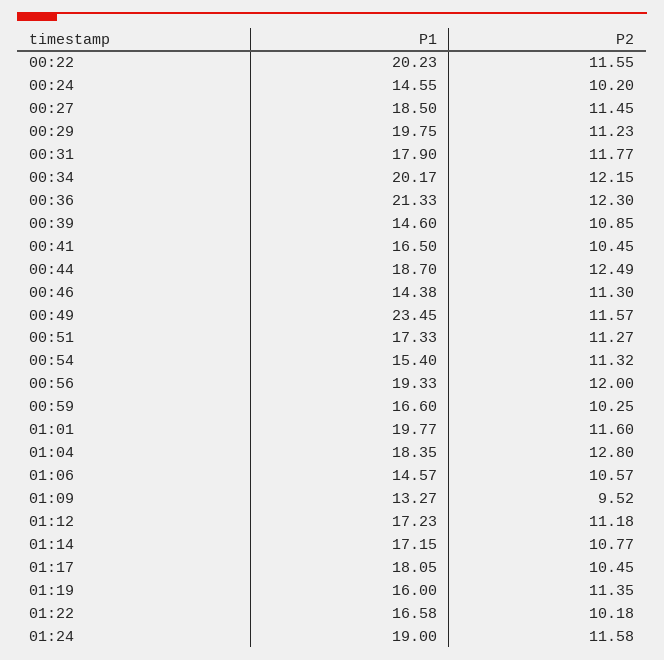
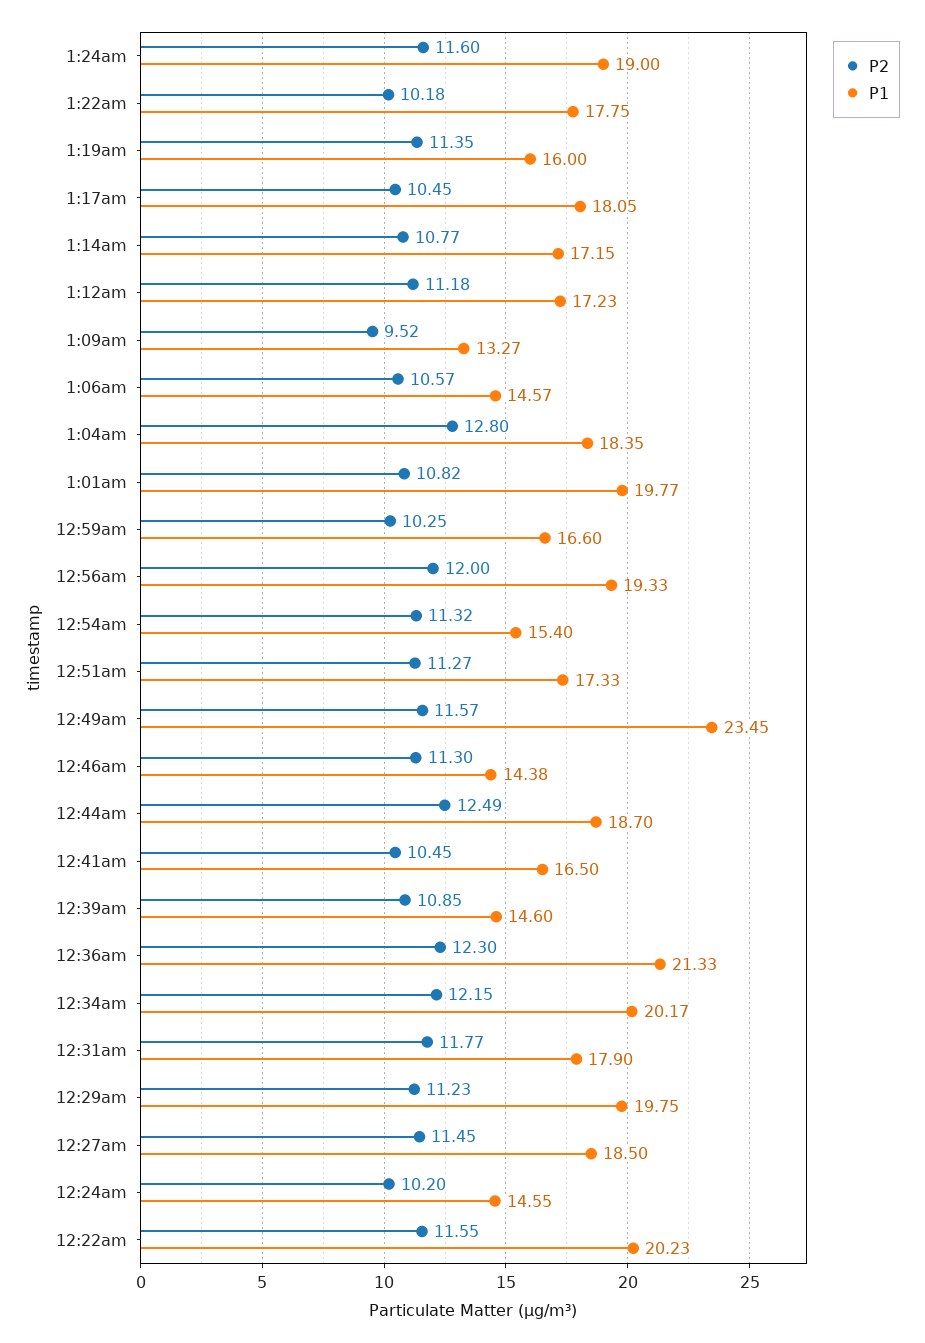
  {
    "P1": {
      "00:22": 20.23,
      "00:24": 14.55,
      "00:27": 18.5,
      "00:29": 19.75,
      "00:31": 17.9,
      "00:34": 20.17,
      "00:36": 21.33,
      "00:39": 14.6,
      "00:41": 16.5,
      "00:44": 18.7,
      "00:46": 14.38,
      "00:49": 23.45,
      "00:51": 17.33,
      "00:54": 15.4,
      "00:56": 19.33,
      "00:59": 16.6,
      "01:01": 19.77,
      "01:04": 18.35,
      "01:06": 14.57,
      "01:09": 13.27,
      "01:12": 17.23,
      "01:14": 17.15,
      "01:17": 18.05,
      "01:19": 16,
-     "01:22": 16.58,
+     "01:22": 17.75,
      "01:24": 19
    },
    "P2": {
      "00:22": 11.55,
      "00:24": 10.2,
      "00:27": 11.45,
      "00:29": 11.23,
      "00:31": 11.77,
      "00:34": 12.15,
      "00:36": 12.3,
      "00:39": 10.85,
      "00:41": 10.45,
      "00:44": 12.49,
      "00:46": 11.3,
      "00:49": 11.57,
      "00:51": 11.27,
      "00:54": 11.32,
      "00:56": 12,
      "00:59": 10.25,
-     "01:01": 11.6,
+     "01:01": 10.82,
      "01:04": 12.8,
      "01:06": 10.57,
      "01:09": 9.52,
      "01:12": 11.18,
      "01:14": 10.77,
      "01:17": 10.45,
      "01:19": 11.35,
      "01:22": 10.18,
-     "01:24": 11.58
+     "01:24": 11.6
    }
  }

